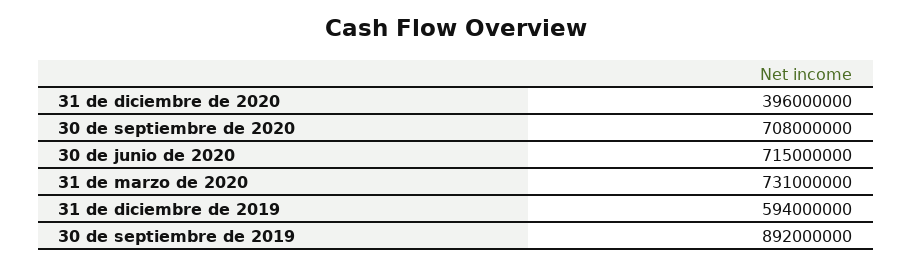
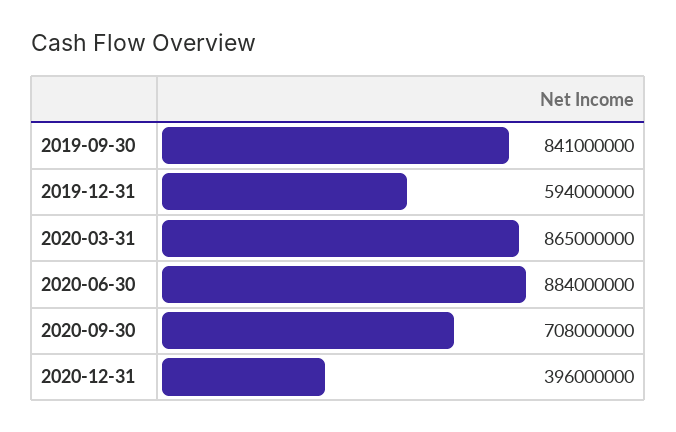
  {
    "31 de diciembre de 2020": 396000000,
    "30 de septiembre de 2020": 708000000,
-   "30 de junio de 2020": 715000000,
+   "30 de junio de 2020": 884000000,
-   "31 de marzo de 2020": 731000000,
+   "31 de marzo de 2020": 865000000,
    "31 de diciembre de 2019": 594000000,
-   "30 de septiembre de 2019": 892000000
+   "30 de septiembre de 2019": 841000000
  }

